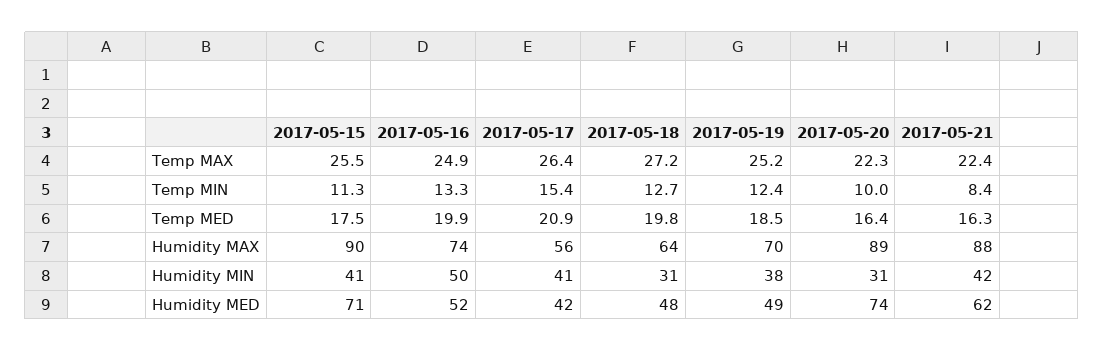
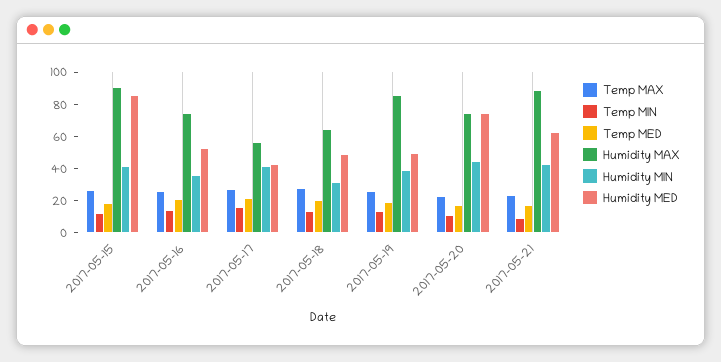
  {
    "Temp MAX": {
      "2017-05-15": 25.5,
      "2017-05-16": 24.9,
      "2017-05-17": 26.4,
      "2017-05-18": 27.2,
      "2017-05-19": 25.2,
      "2017-05-20": 22.3,
      "2017-05-21": 22.4
    },
    "Temp MIN": {
      "2017-05-15": 11.3,
      "2017-05-16": 13.3,
      "2017-05-17": 15.4,
      "2017-05-18": 12.7,
      "2017-05-19": 12.4,
      "2017-05-20": 10,
      "2017-05-21": 8.4
    },
    "Temp MED": {
      "2017-05-15": 17.5,
      "2017-05-16": 19.9,
      "2017-05-17": 20.9,
      "2017-05-18": 19.8,
      "2017-05-19": 18.5,
      "2017-05-20": 16.4,
      "2017-05-21": 16.3
    },
    "Humidity MAX": {
      "2017-05-15": 90,
      "2017-05-16": 74,
      "2017-05-17": 56,
      "2017-05-18": 64,
-     "2017-05-19": 70,
+     "2017-05-19": 85,
-     "2017-05-20": 89,
+     "2017-05-20": 75,
      "2017-05-21": 88
    },
    "Humidity MIN": {
      "2017-05-15": 41,
-     "2017-05-16": 50,
+     "2017-05-16": 35,
      "2017-05-17": 41,
      "2017-05-18": 31,
      "2017-05-19": 38,
-     "2017-05-20": 31,
+     "2017-05-20": 45,
      "2017-05-21": 42
    },
    "Humidity MED": {
-     "2017-05-15": 71,
+     "2017-05-15": 85,
      "2017-05-16": 52,
      "2017-05-17": 42,
      "2017-05-18": 48,
      "2017-05-19": 49,
      "2017-05-20": 74,
      "2017-05-21": 62
    }
  }

